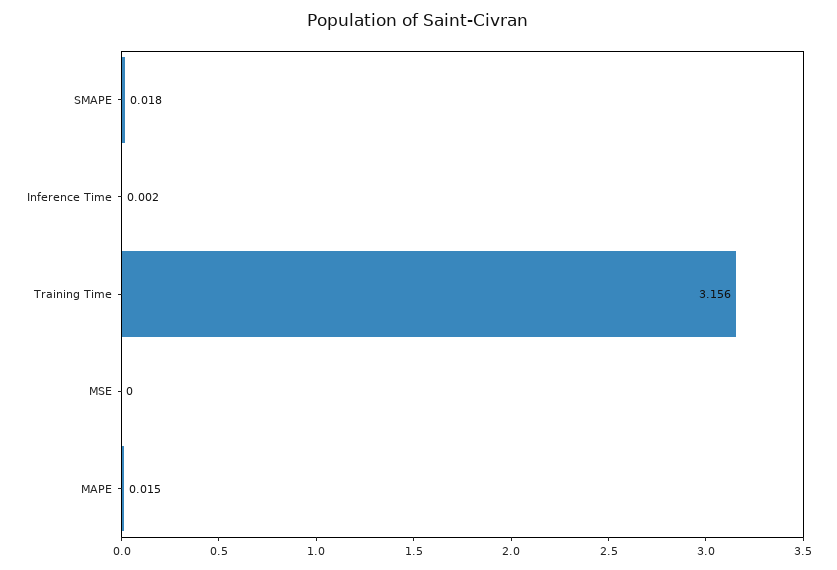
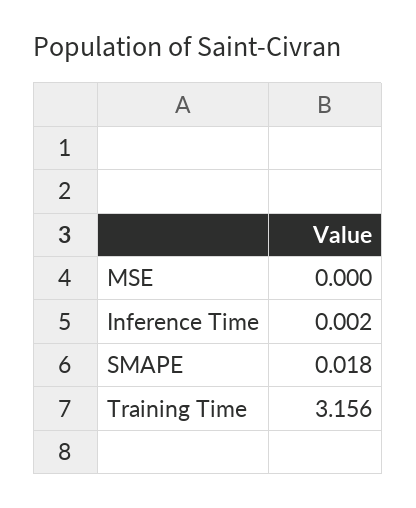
  {
    "SMAPE": 0.018,
    "Inference Time": 0.002,
    "Training Time": 3.156,
-   "MSE": 0,
+   "MSE": 0
-   "MAPE": 0.015
  }

